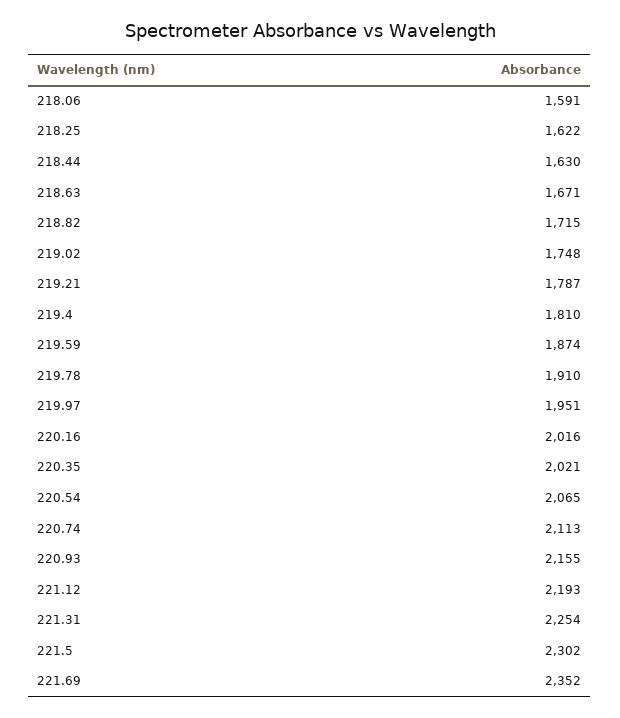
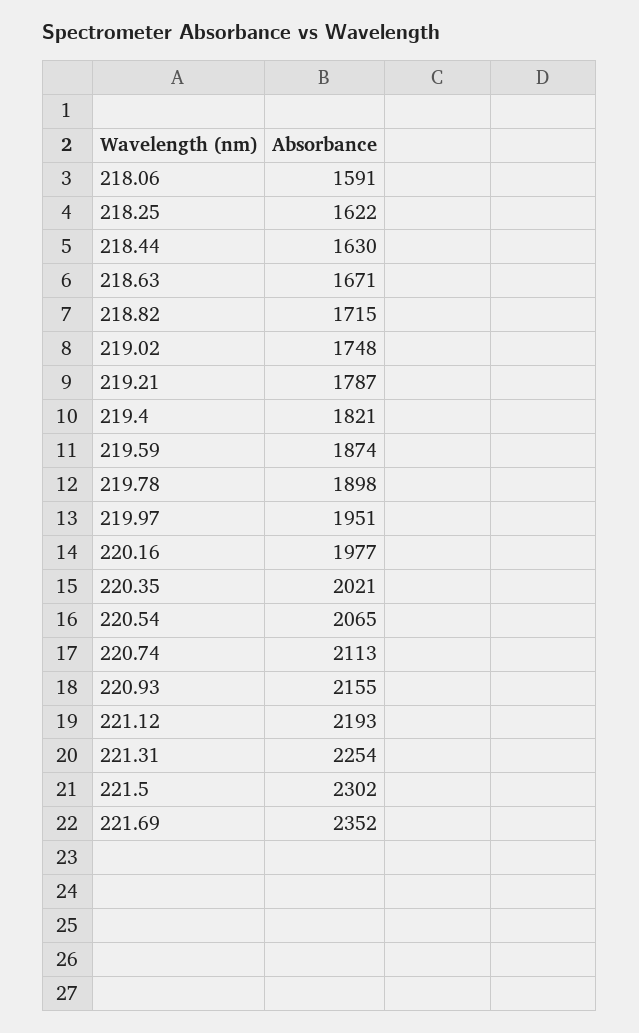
  {
    "218.06": 1591,
    "218.25": 1622,
    "218.44": 1630,
    "218.63": 1671,
    "218.82": 1715,
    "219.02": 1748,
    "219.21": 1787,
-   "219.4": 1810,
+   "219.4": 1821,
    "219.59": 1874,
-   "219.78": 1910,
+   "219.78": 1898,
    "219.97": 1951,
-   "220.16": 2016,
+   "220.16": 1977,
    "220.35": 2021,
    "220.54": 2065,
    "220.74": 2113,
    "220.93": 2155,
    "221.12": 2193,
    "221.31": 2254,
    "221.5": 2302,
    "221.69": 2352
  }

